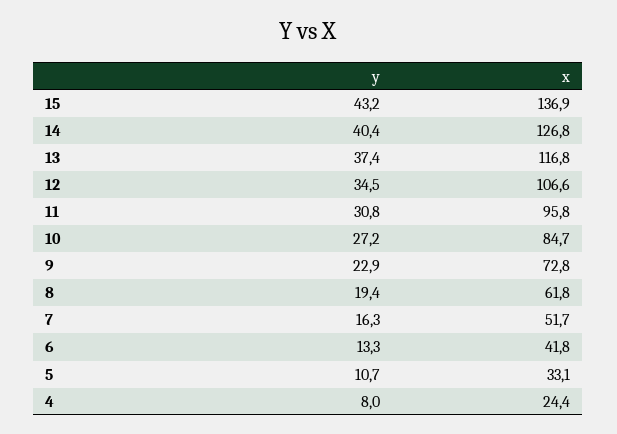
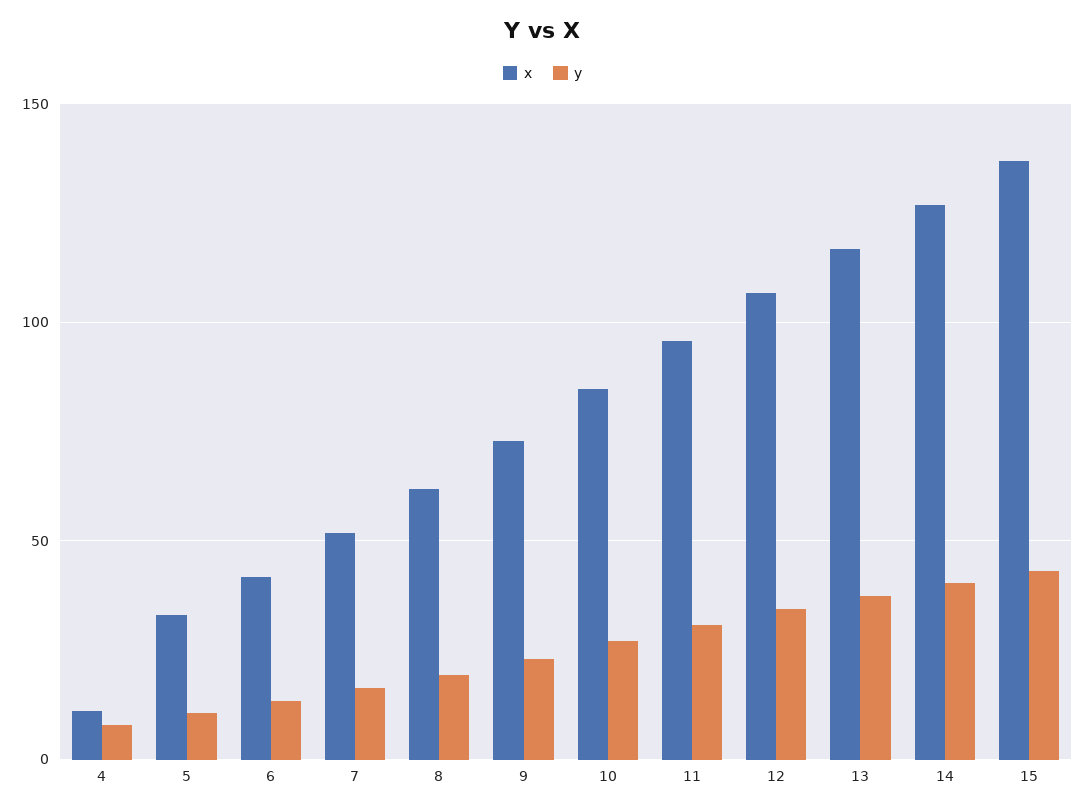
  {
    "y": {
      "15": 43.2,
      "14": 40.4,
      "13": 37.4,
      "12": 34.5,
      "11": 30.8,
      "10": 27.2,
      "9": 22.9,
      "8": 19.4,
      "7": 16.3,
      "6": 13.3,
      "5": 10.7,
      "4": 8
    },
    "x": {
      "15": 136.9,
      "14": 126.8,
      "13": 116.8,
      "12": 106.6,
      "11": 95.8,
      "10": 84.7,
      "9": 72.8,
      "8": 61.8,
      "7": 51.7,
      "6": 41.8,
      "5": 33.1,
-     "4": 24.4
+     "4": 10
    }
  }

